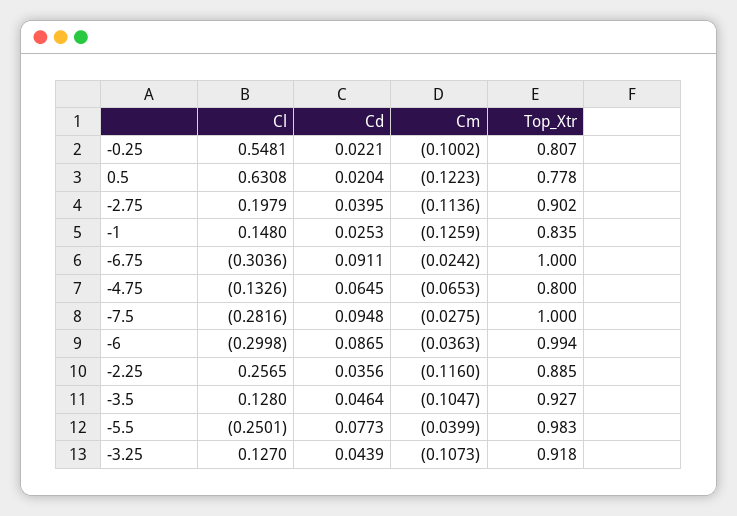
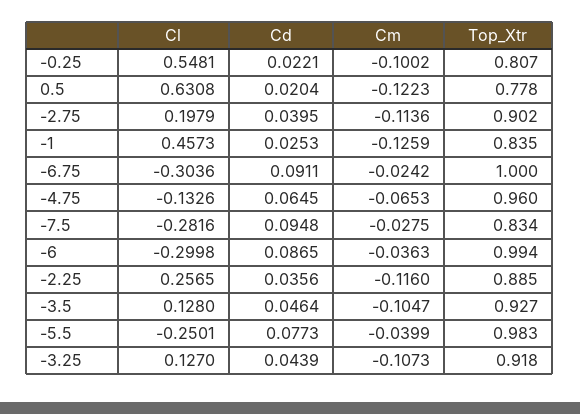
  {
    "Cl": {
      "-0.25": 0.5481,
      "0.5": 0.6308,
      "-2.75": 0.1979,
-     "-1": 0.148,
+     "-1": 0.4573,
      "-6.75": -0.3036,
      "-4.75": -0.1326,
      "-7.5": -0.2816,
      "-6": -0.2998,
      "-2.25": 0.2565,
      "-3.5": 0.128,
      "-5.5": -0.2501,
      "-3.25": 0.127
    },
    "Cd": {
      "-0.25": 0.0221,
      "0.5": 0.0204,
      "-2.75": 0.0395,
      "-1": 0.0253,
      "-6.75": 0.0911,
      "-4.75": 0.0645,
      "-7.5": 0.0948,
      "-6": 0.0865,
      "-2.25": 0.0356,
      "-3.5": 0.0464,
      "-5.5": 0.0773,
      "-3.25": 0.0439
    },
    "Cm": {
      "-0.25": -0.1002,
      "0.5": -0.1223,
      "-2.75": -0.1136,
      "-1": -0.1259,
      "-6.75": -0.0242,
      "-4.75": -0.0653,
      "-7.5": -0.0275,
      "-6": -0.0363,
      "-2.25": -0.116,
      "-3.5": -0.1047,
      "-5.5": -0.0399,
      "-3.25": -0.1073
    },
    "Top_Xtr": {
      "-0.25": 0.807,
      "0.5": 0.778,
      "-2.75": 0.902,
      "-1": 0.835,
      "-6.75": 1,
-     "-4.75": 0.8,
+     "-4.75": 0.96,
-     "-7.5": 1,
+     "-7.5": 0.834,
      "-6": 0.994,
      "-2.25": 0.885,
      "-3.5": 0.927,
      "-5.5": 0.983,
      "-3.25": 0.918
    }
  }

